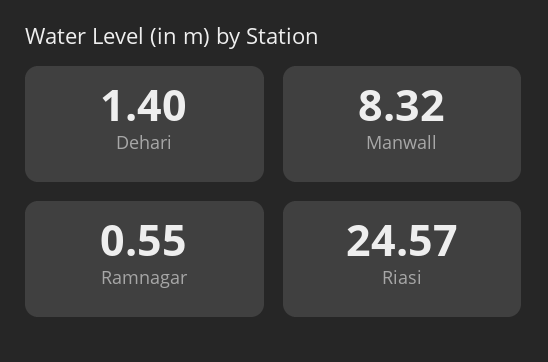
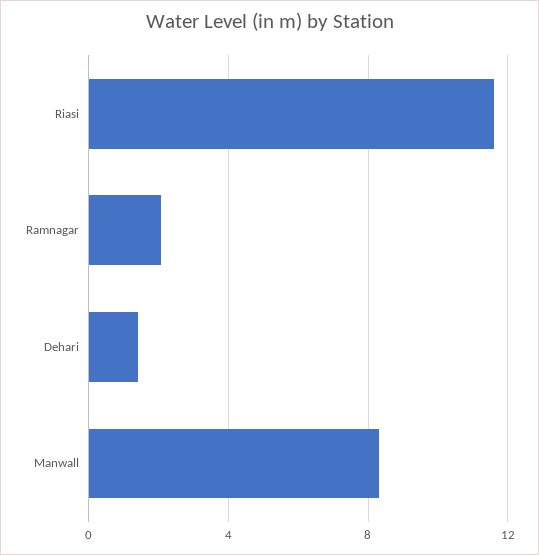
  {
    "Dehari": 1.4,
    "Manwall": 8.32,
-   "Ramnagar": 0.55,
+   "Ramnagar": 2,
-   "Riasi": 24.57
+   "Riasi": 11.5
  }

